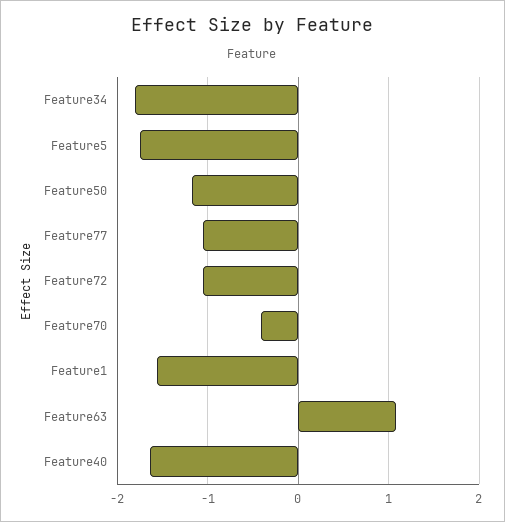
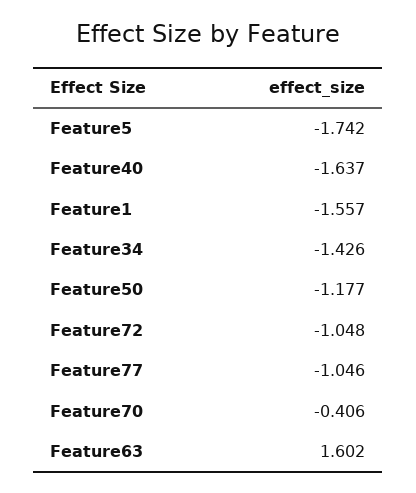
  {
-   "Feature34": -1.8,
+   "Feature34": -1.426,
    "Feature5": -1.742,
    "Feature50": -1.177,
    "Feature77": -1.046,
    "Feature72": -1.048,
    "Feature70": -0.406,
    "Feature1": -1.557,
-   "Feature63": 1.1,
+   "Feature63": 1.602,
    "Feature40": -1.637
  }

